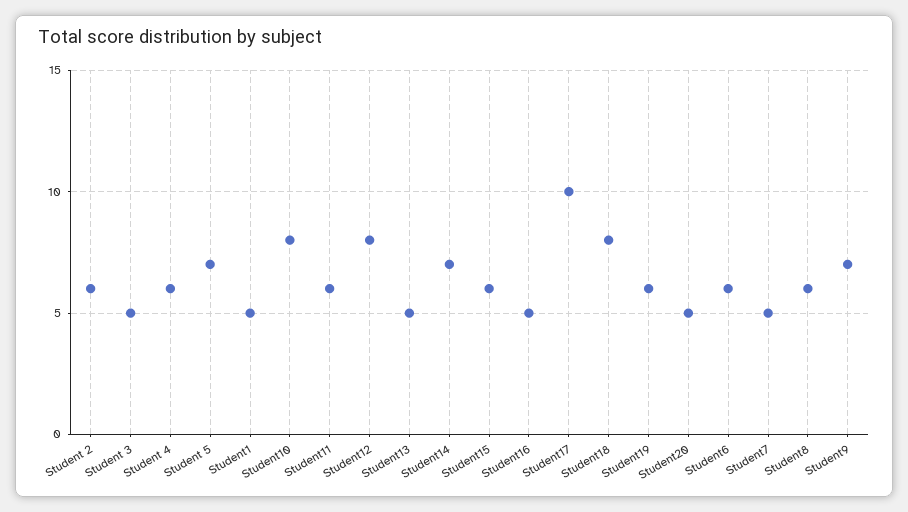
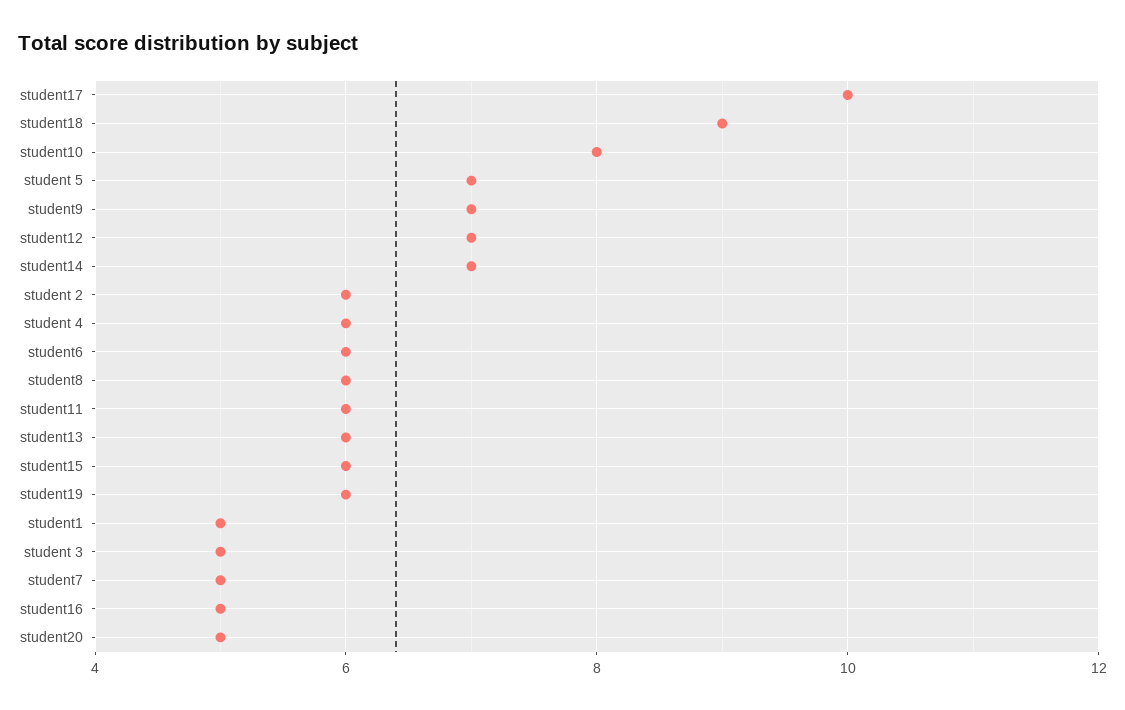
  {
    "Student 2": 6,
    "Student 3": 5,
    "Student 4": 6,
    "Student 5": 7,
    "Student1": 5,
    "Student10": 8,
    "Student11": 6,
-   "Student12": 8,
+   "Student12": 7,
-   "Student13": 5,
+   "Student13": 6,
    "Student14": 7,
    "Student15": 6,
    "Student16": 5,
    "Student17": 10,
-   "Student18": 8,
+   "Student18": 9,
    "Student19": 6,
    "Student20": 5,
    "Student6": 6,
    "Student7": 5,
    "Student8": 6,
    "Student9": 7
  }

